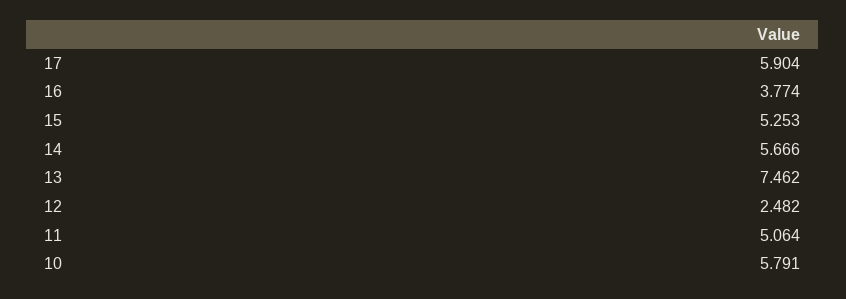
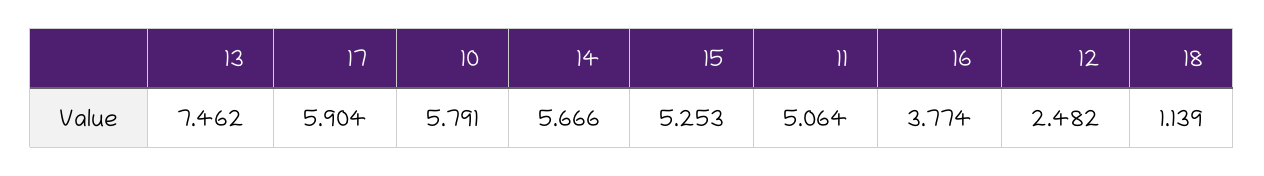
  {
    "17": 5.904,
    "16": 3.774,
    "15": 5.253,
    "14": 5.666,
    "13": 7.462,
    "12": 2.482,
    "11": 5.064,
-   "10": 5.791
+   "10": 5.791,
+   "18": 1.139
  }

